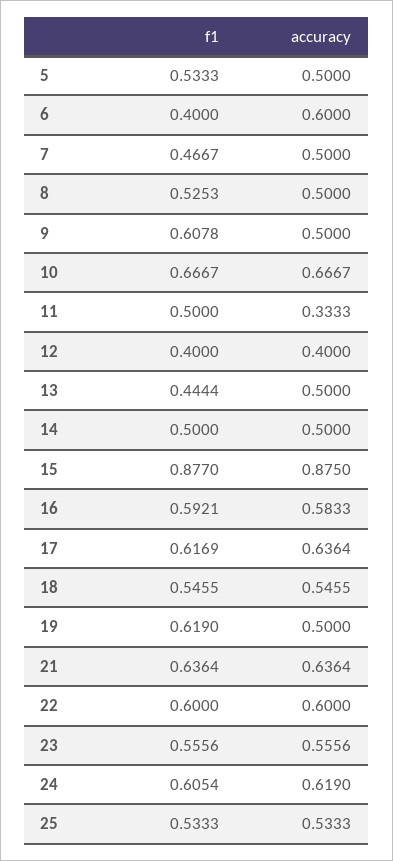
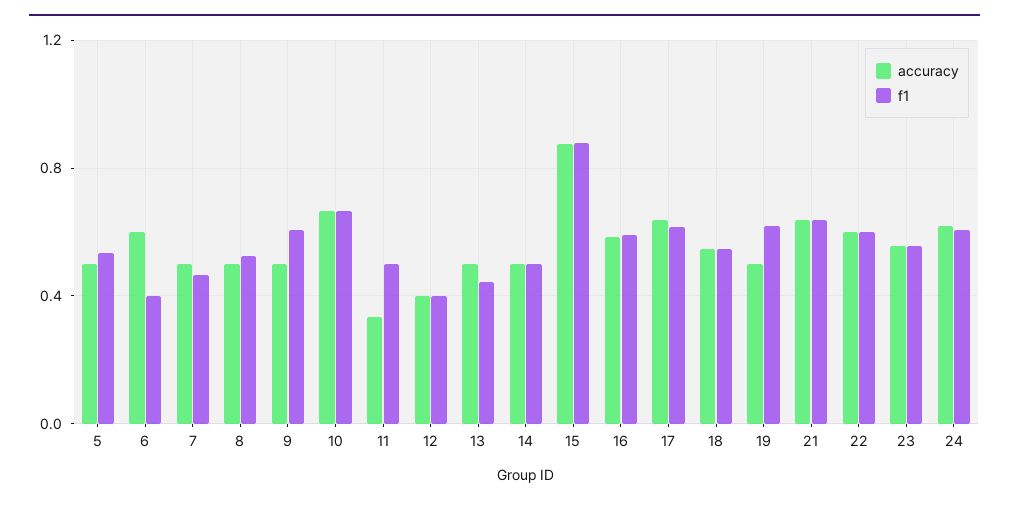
  {
    "f1": {
      "5": 0.5333,
      "6": 0.4,
      "7": 0.4667,
      "8": 0.5253,
      "9": 0.6078,
      "10": 0.6667,
      "11": 0.5,
      "12": 0.4,
      "13": 0.4444,
      "14": 0.5,
      "15": 0.877,
      "16": 0.5921,
      "17": 0.6169,
      "18": 0.5455,
      "19": 0.619,
      "21": 0.6364,
      "22": 0.6,
      "23": 0.5556,
-     "24": 0.6054,
+     "24": 0.6054
-     "25": 0.5333
    },
    "accuracy": {
      "5": 0.5,
      "6": 0.6,
      "7": 0.5,
      "8": 0.5,
      "9": 0.5,
      "10": 0.6667,
      "11": 0.3333,
      "12": 0.4,
      "13": 0.5,
      "14": 0.5,
      "15": 0.875,
      "16": 0.5833,
      "17": 0.6364,
      "18": 0.5455,
      "19": 0.5,
      "21": 0.6364,
      "22": 0.6,
      "23": 0.5556,
-     "24": 0.619,
+     "24": 0.619
-     "25": 0.5333
    }
  }

